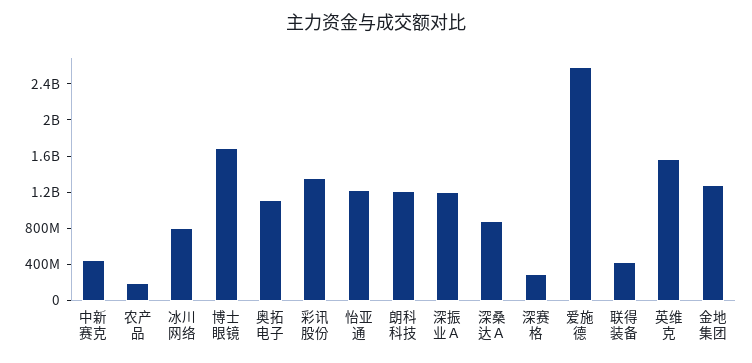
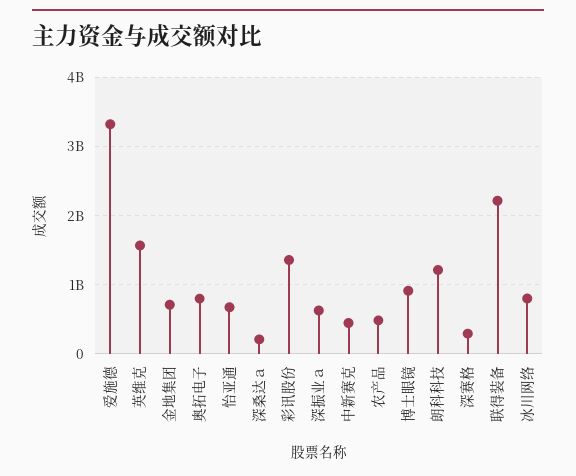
  {
    "中新赛克": 400000000,
-   "农产品": 200000000,
+   "农产品": 500000000,
    "冰川网络": 800000000,
-   "博士眼镜": 1700000000,
+   "博士眼镜": 900000000,
-   "奥拓电子": 1100000000,
+   "奥拓电子": 800000000,
    "彩讯股份": 1400000000,
-   "怡亚通": 1200000000,
+   "怡亚通": 700000000,
    "朗科科技": 1200000000,
-   "深振业Ａ": 1200000000,
+   "深振业Ａ": 600000000,
-   "深桑达Ａ": 900000000,
+   "深桑达Ａ": 200000000,
    "深赛格": 300000000,
-   "爱施德": 2600000000,
+   "爱施德": 3300000000,
-   "联得装备": 400000000,
+   "联得装备": 2200000000,
    "英维克": 1600000000,
-   "金地集团": 1300000000
+   "金地集团": 700000000
  }

